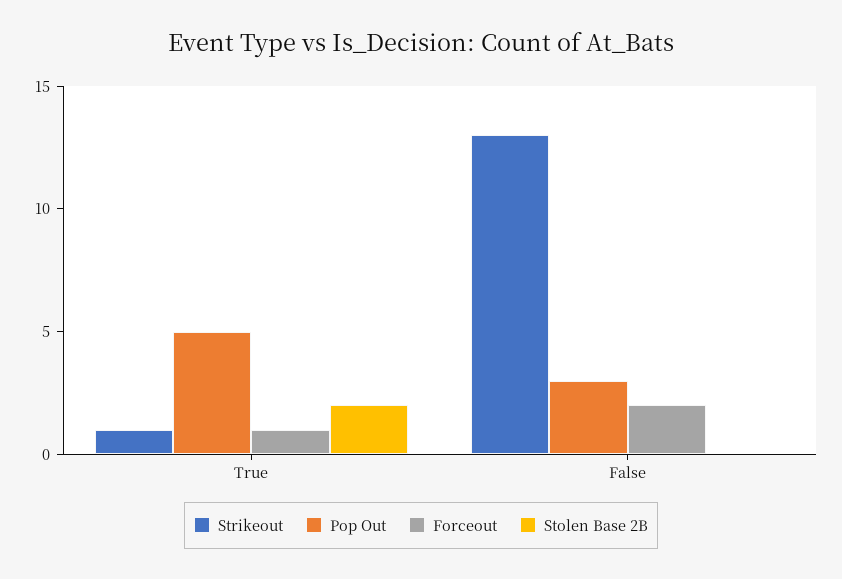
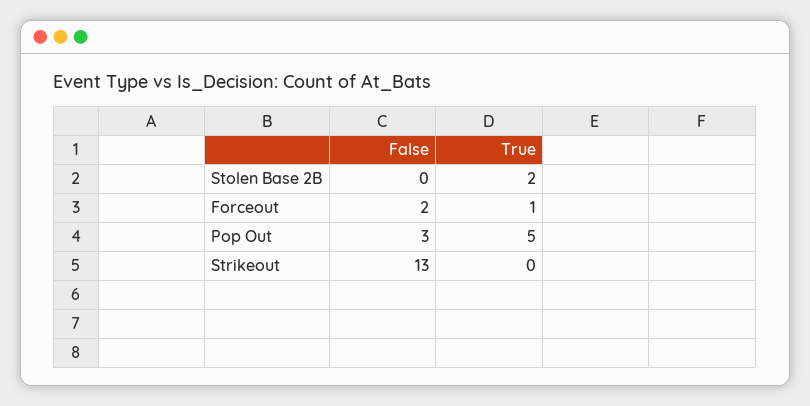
  {
    "Strikeout": {
-     "True": 1,
+     "True": 0,
      "False": 13
    },
    "Pop Out": {
      "True": 5,
      "False": 3
    },
    "Forceout": {
      "True": 1,
      "False": 2
    },
    "Stolen Base 2B": {
      "True": 2,
      "False": 0
    }
  }

